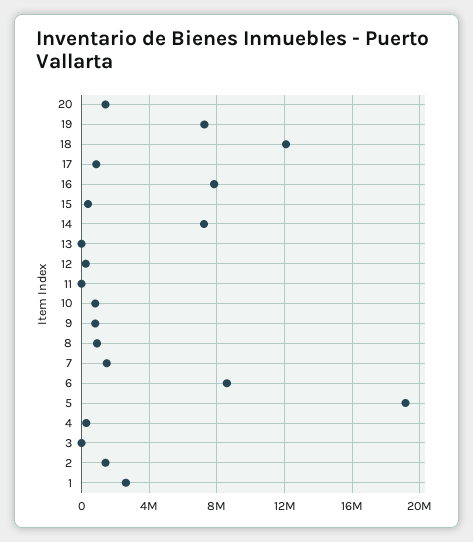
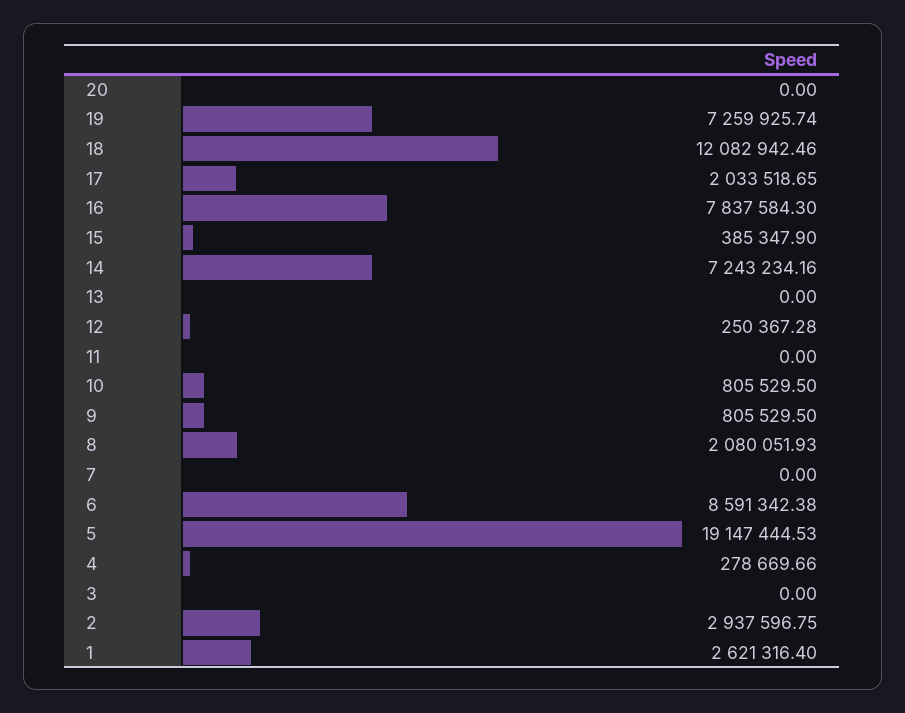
  {
-   "20": 1500000,
+   "20": 0,
    "19": 7259925.74,
    "18": 12082942.46,
-   "17": 1000000,
+   "17": 2033518.65,
    "16": 7837584.3,
    "15": 385347.9,
    "14": 7243234.16,
    "13": 0,
    "12": 250367.28,
    "11": 0,
    "10": 805529.5,
    "9": 805529.5,
-   "8": 1000000,
+   "8": 2080051.93,
-   "7": 1500000,
+   "7": 0,
    "6": 8591342.38,
    "5": 19147444.53,
    "4": 278669.66,
    "3": 0,
-   "2": 1500000,
+   "2": 2937596.75,
    "1": 2621316.4
  }

